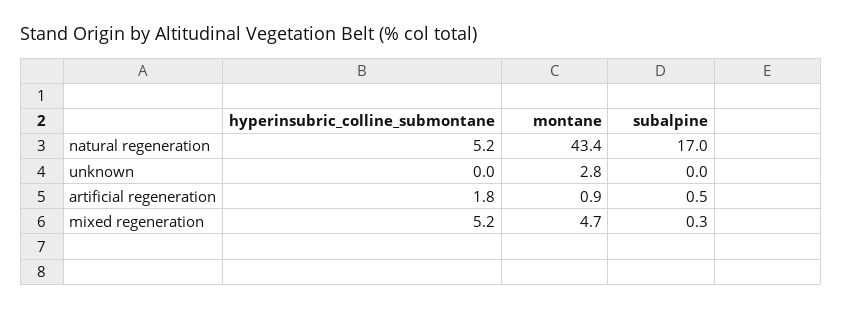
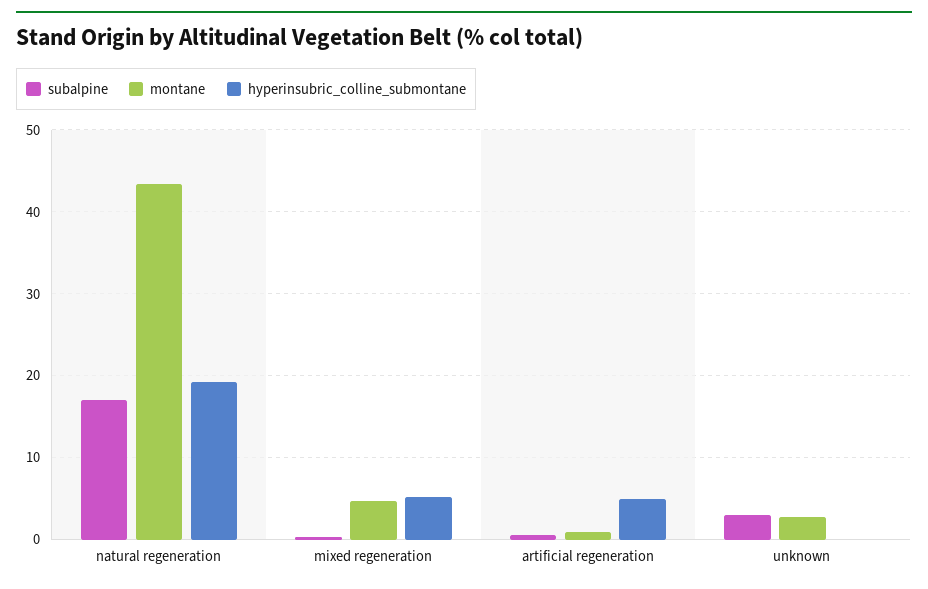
  {
    "hyperinsubric_colline_submontane": {
-     "natural regeneration": 5.2,
+     "natural regeneration": 19,
      "unknown": 0,
-     "artificial regeneration": 1.8,
+     "artificial regeneration": 5,
      "mixed regeneration": 5.2
    },
    "montane": {
      "natural regeneration": 43.4,
      "unknown": 2.8,
      "artificial regeneration": 0.9,
      "mixed regeneration": 4.7
    },
    "subalpine": {
      "natural regeneration": 17,
-     "unknown": 0,
+     "unknown": 3,
      "artificial regeneration": 0.5,
      "mixed regeneration": 0.3
    }
  }

